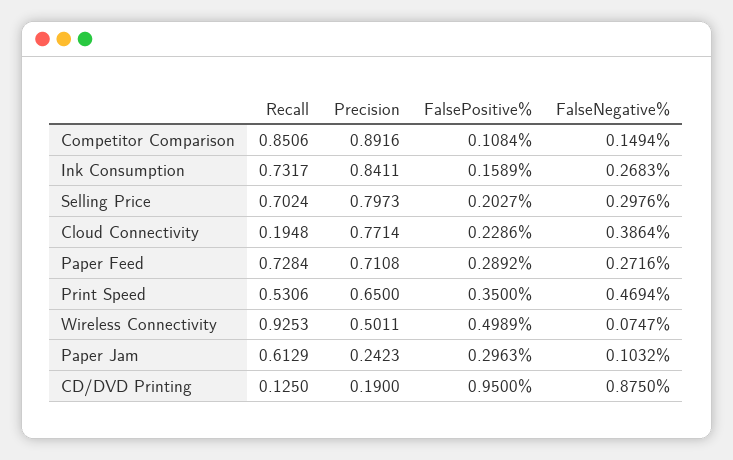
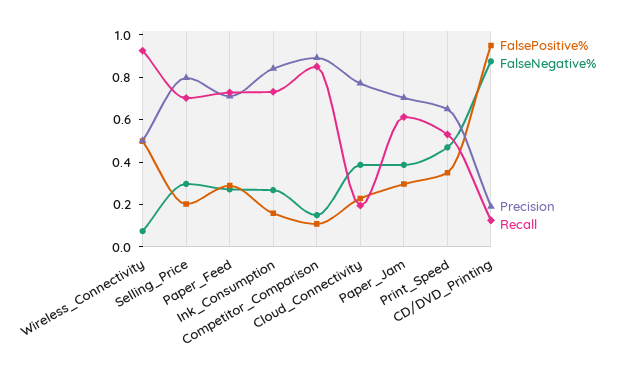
  {
    "Recall": {
      "Competitor Comparison": 0.8506,
      "Ink Consumption": 0.7317,
      "Selling Price": 0.7024,
      "Cloud Connectivity": 0.1948,
      "Paper Feed": 0.7284,
      "Print Speed": 0.5306,
      "Wireless Connectivity": 0.9253,
      "Paper Jam": 0.6129,
      "CD/DVD Printing": 0.125
    },
    "Precision": {
      "Competitor Comparison": 0.8916,
      "Ink Consumption": 0.8411,
      "Selling Price": 0.7973,
      "Cloud Connectivity": 0.7714,
      "Paper Feed": 0.7108,
      "Print Speed": 0.65,
      "Wireless Connectivity": 0.5011,
-     "Paper Jam": 0.2423,
+     "Paper Jam": 0.7,
      "CD/DVD Printing": 0.19
    },
    "FalsePositive%": {
      "Competitor Comparison": 0.1084,
      "Ink Consumption": 0.1589,
      "Selling Price": 0.2027,
      "Cloud Connectivity": 0.2286,
      "Paper Feed": 0.2892,
      "Print Speed": 0.35,
      "Wireless Connectivity": 0.4989,
      "Paper Jam": 0.2963,
      "CD/DVD Printing": 0.95
    },
    "FalseNegative%": {
      "Competitor Comparison": 0.1494,
      "Ink Consumption": 0.2683,
      "Selling Price": 0.2976,
      "Cloud Connectivity": 0.3864,
      "Paper Feed": 0.2716,
      "Print Speed": 0.4694,
      "Wireless Connectivity": 0.0747,
-     "Paper Jam": 0.1032,
+     "Paper Jam": 0.4,
      "CD/DVD Printing": 0.875
    }
  }

